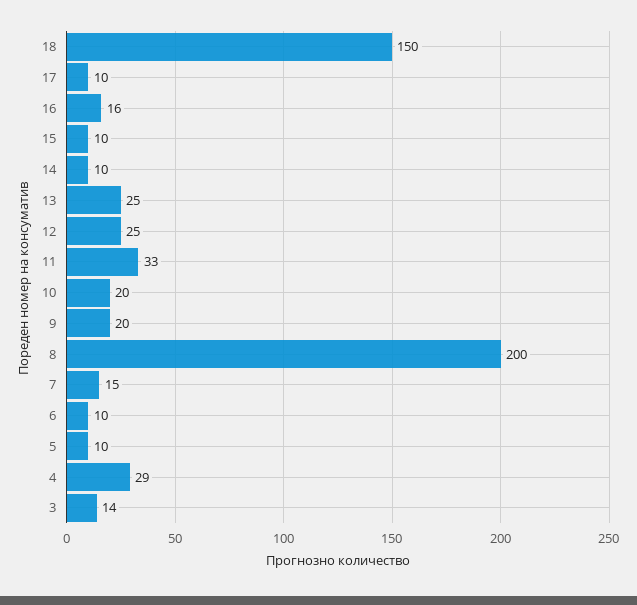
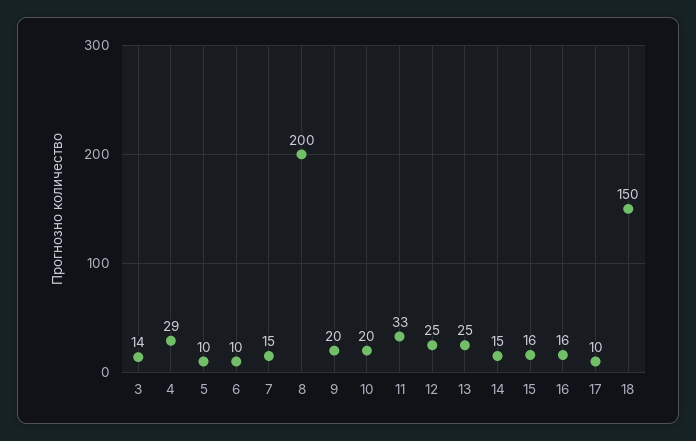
  {
    "18": 150,
    "17": 10,
    "16": 16,
-   "15": 10,
+   "15": 16,
-   "14": 10,
+   "14": 15,
    "13": 25,
    "12": 25,
    "11": 33,
    "10": 20,
    "9": 20,
    "8": 200,
    "7": 15,
    "6": 10,
    "5": 10,
    "4": 29,
    "3": 14
  }

